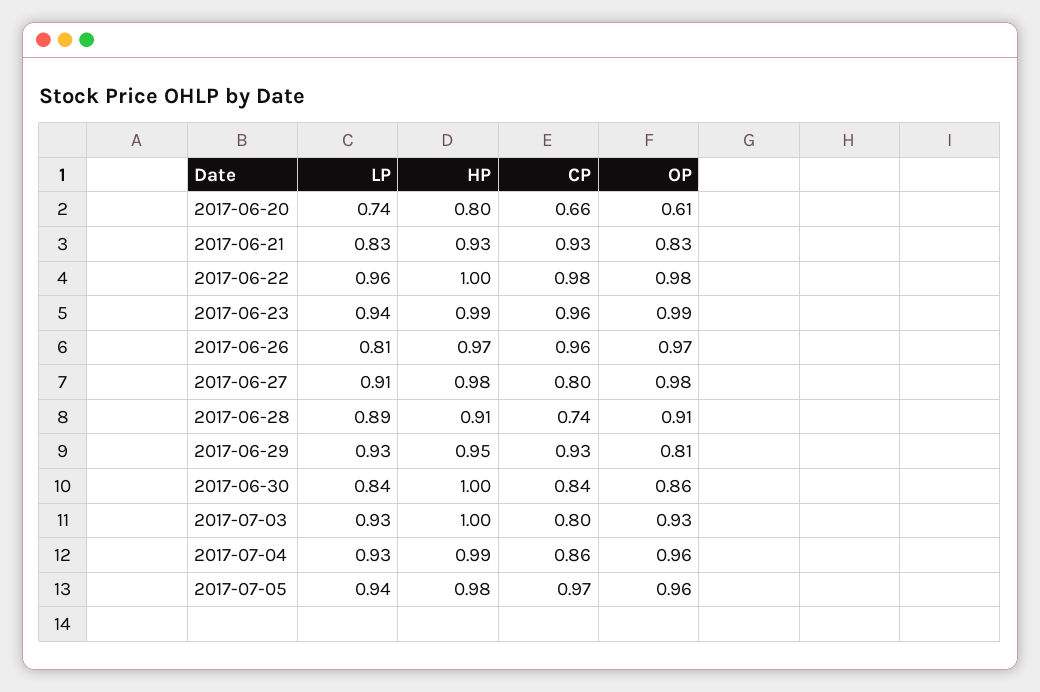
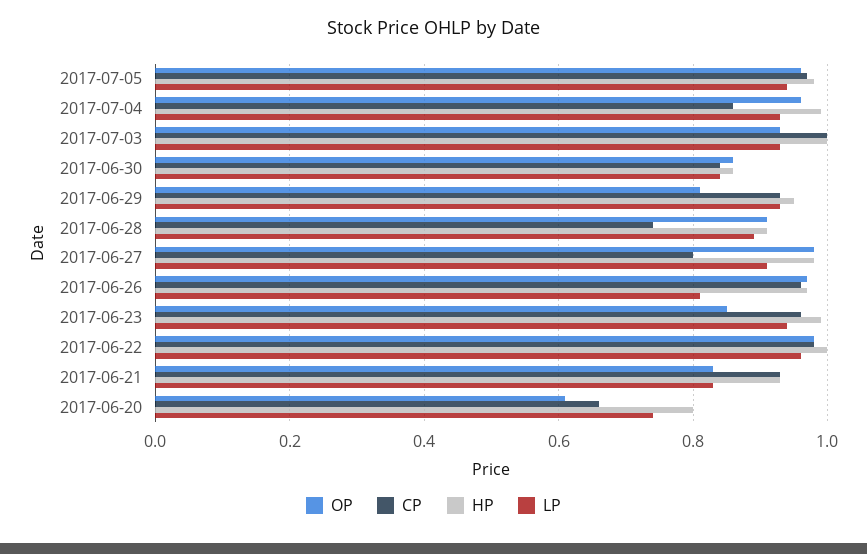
  {
    "LP": {
      "2017-06-20": 0.74,
      "2017-06-21": 0.83,
      "2017-06-22": 0.96,
      "2017-06-23": 0.94,
      "2017-06-26": 0.81,
      "2017-06-27": 0.91,
      "2017-06-28": 0.89,
      "2017-06-29": 0.93,
      "2017-06-30": 0.84,
      "2017-07-03": 0.93,
      "2017-07-04": 0.93,
      "2017-07-05": 0.94
    },
    "HP": {
      "2017-06-20": 0.8,
      "2017-06-21": 0.93,
      "2017-06-22": 1,
      "2017-06-23": 0.99,
      "2017-06-26": 0.97,
      "2017-06-27": 0.98,
      "2017-06-28": 0.91,
      "2017-06-29": 0.95,
-     "2017-06-30": 1,
+     "2017-06-30": 0.85,
      "2017-07-03": 1,
      "2017-07-04": 0.99,
      "2017-07-05": 0.98
    },
    "CP": {
      "2017-06-20": 0.66,
      "2017-06-21": 0.93,
      "2017-06-22": 0.98,
      "2017-06-23": 0.96,
      "2017-06-26": 0.96,
      "2017-06-27": 0.8,
      "2017-06-28": 0.74,
      "2017-06-29": 0.93,
      "2017-06-30": 0.84,
-     "2017-07-03": 0.8,
+     "2017-07-03": 1,
      "2017-07-04": 0.86,
      "2017-07-05": 0.97
    },
    "OP": {
      "2017-06-20": 0.61,
      "2017-06-21": 0.83,
      "2017-06-22": 0.98,
-     "2017-06-23": 0.99,
+     "2017-06-23": 0.85,
      "2017-06-26": 0.97,
      "2017-06-27": 0.98,
      "2017-06-28": 0.91,
      "2017-06-29": 0.81,
      "2017-06-30": 0.86,
      "2017-07-03": 0.93,
      "2017-07-04": 0.96,
      "2017-07-05": 0.96
    }
  }

